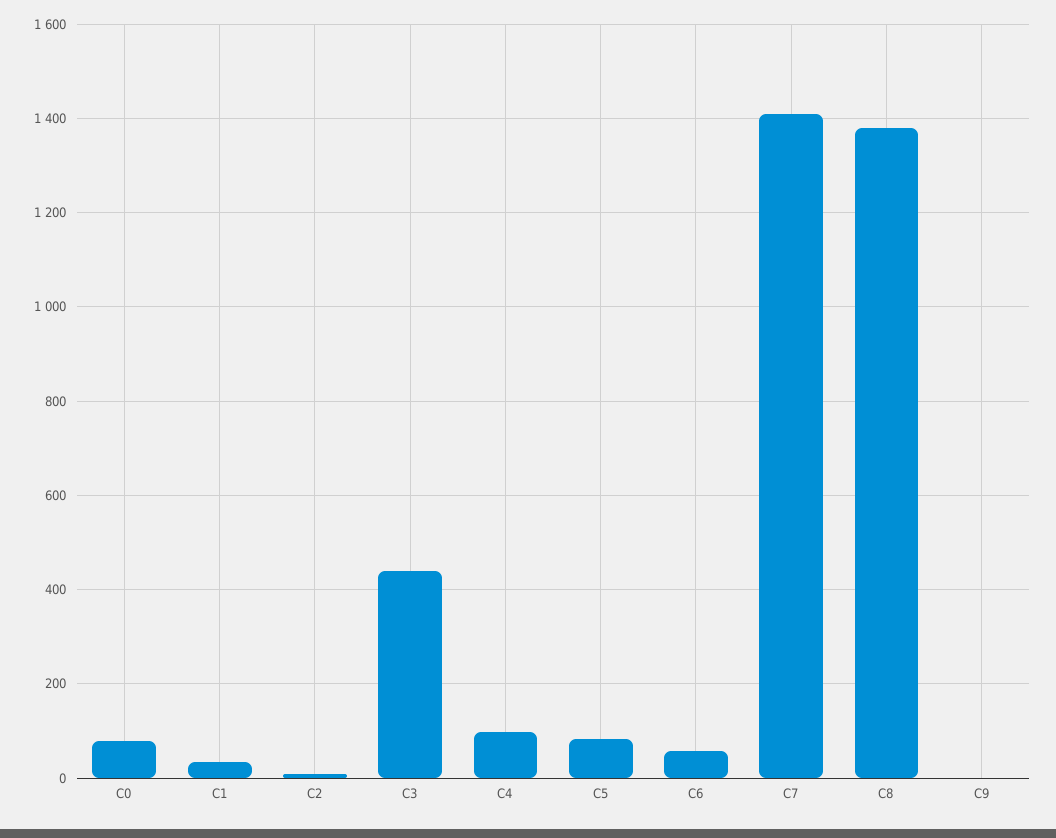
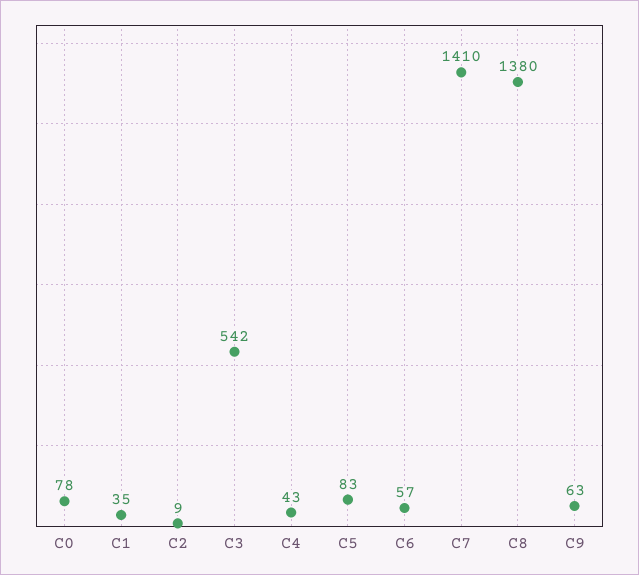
  {
    "C0": 78,
    "C1": 35,
    "C2": 9,
-   "C3": 440,
+   "C3": 542,
-   "C4": 100,
+   "C4": 43,
    "C5": 83,
    "C6": 57,
    "C7": 1410,
    "C8": 1380,
-   "C9": 0
+   "C9": 63
  }

